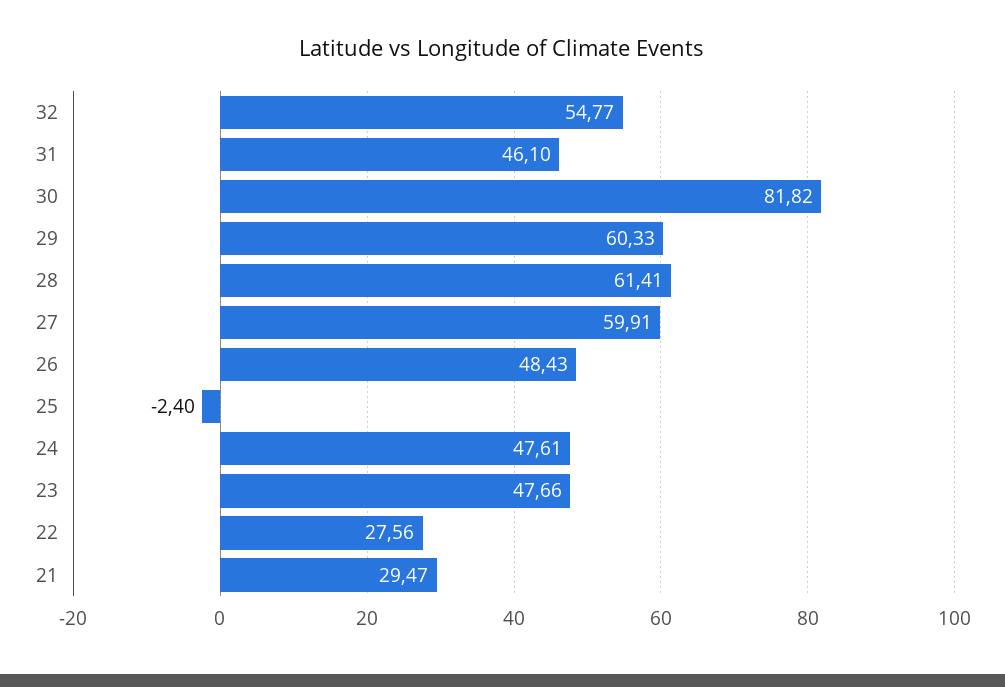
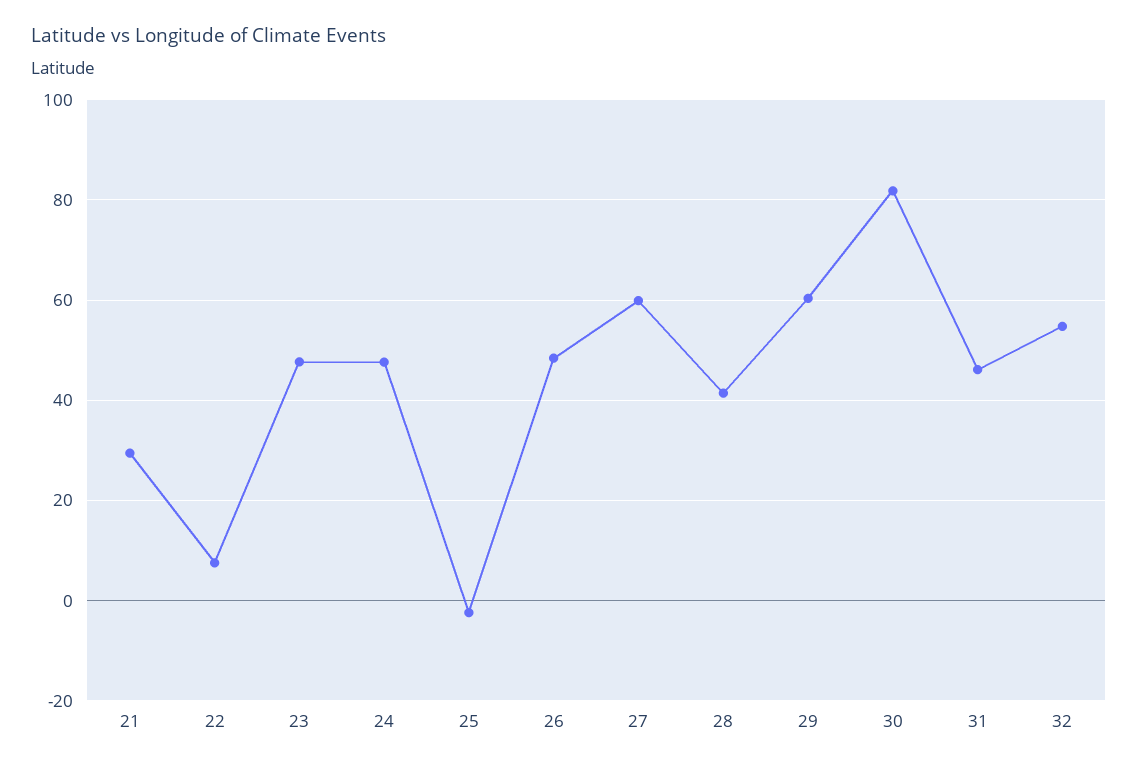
  {
    "32": 54.77,
    "31": 46.1,
    "30": 81.82,
    "29": 60.33,
-   "28": 61.41,
+   "28": 42,
    "27": 59.91,
    "26": 48.43,
    "25": -2.4,
    "24": 47.61,
    "23": 47.66,
-   "22": 27.56,
+   "22": 8,
    "21": 29.47
  }

